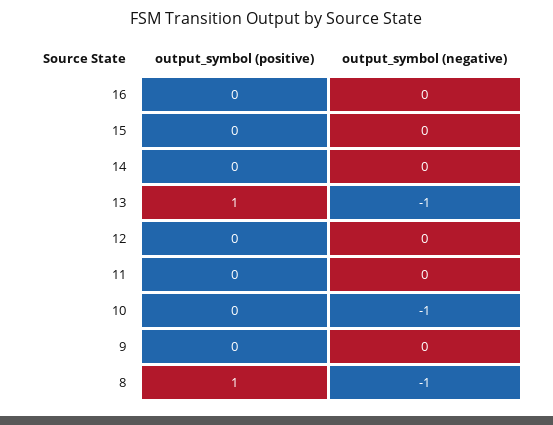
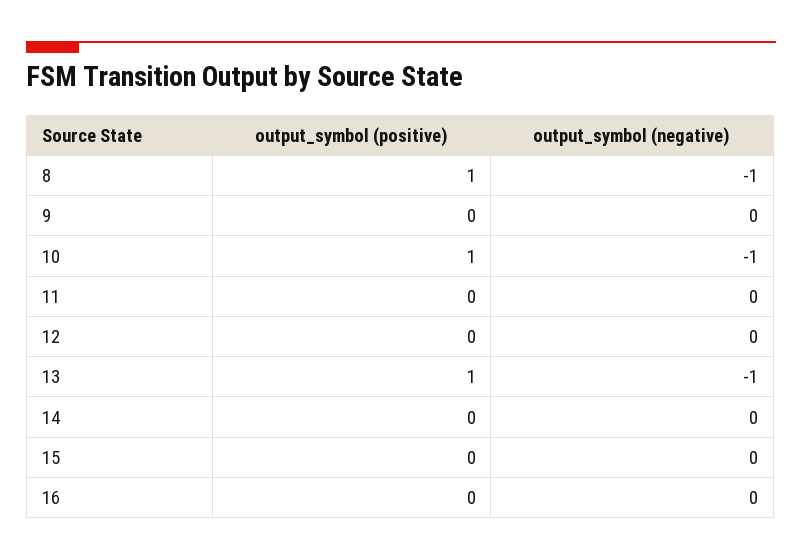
  {
    "output_symbol (positive)": {
      "16": 0,
      "15": 0,
      "14": 0,
      "13": 1,
      "12": 0,
      "11": 0,
-     "10": 0,
+     "10": 1,
      "9": 0,
      "8": 1
    },
    "output_symbol (negative)": {
      "16": 0,
      "15": 0,
      "14": 0,
      "13": -1,
      "12": 0,
      "11": 0,
      "10": -1,
      "9": 0,
      "8": -1
    }
  }

